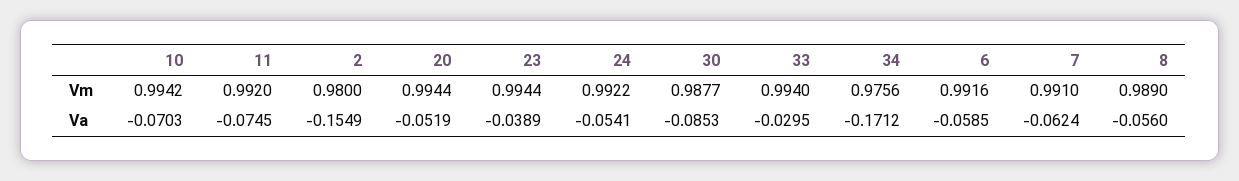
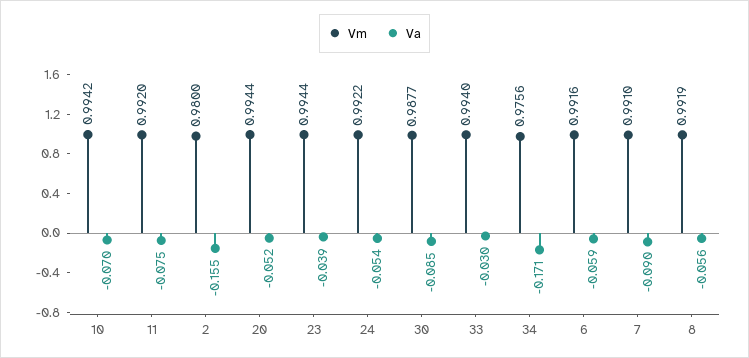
  {
    "Vm": {
      "10": 0.9942,
      "11": 0.992,
      "2": 0.98,
      "20": 0.9944,
      "23": 0.9944,
      "24": 0.9922,
      "30": 0.9877,
      "33": 0.994,
      "34": 0.9756,
      "6": 0.9916,
      "7": 0.991,
-     "8": 0.989
+     "8": 0.9919
    },
    "Va": {
      "10": -0.0703,
      "11": -0.0745,
      "2": -0.1549,
      "20": -0.0519,
      "23": -0.0389,
      "24": -0.0541,
      "30": -0.0853,
      "33": -0.0295,
      "34": -0.1712,
      "6": -0.0585,
-     "7": -0.0624,
+     "7": -0.09,
      "8": -0.056
    }
  }

